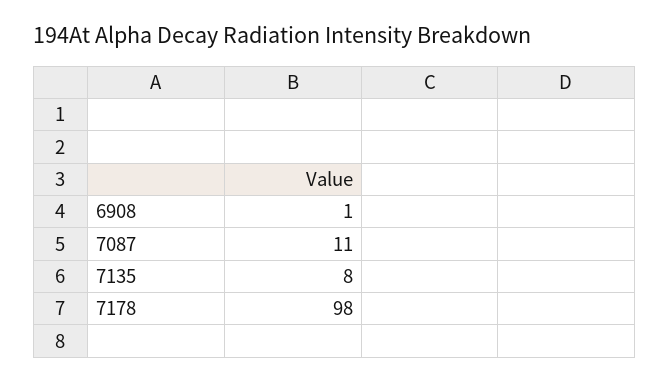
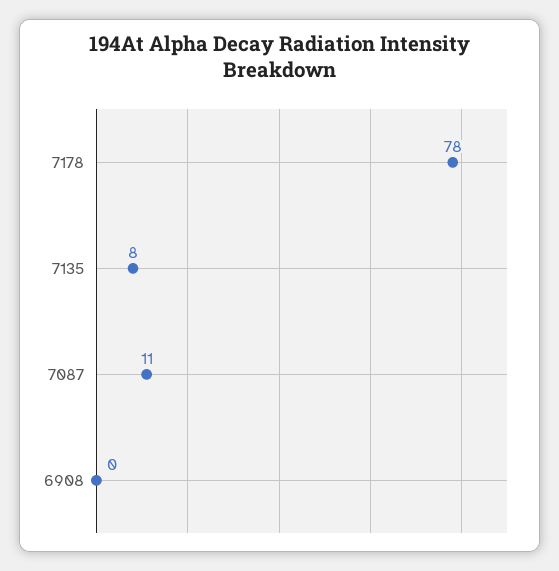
  {
-   "6908": 1,
+   "6908": 0,
    "7087": 11,
    "7135": 8,
-   "7178": 98
+   "7178": 78
  }

